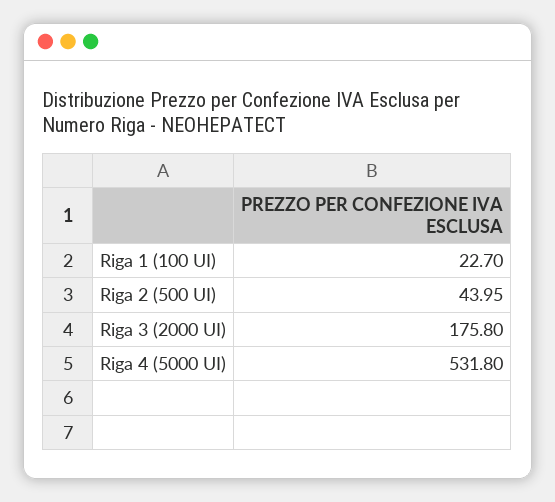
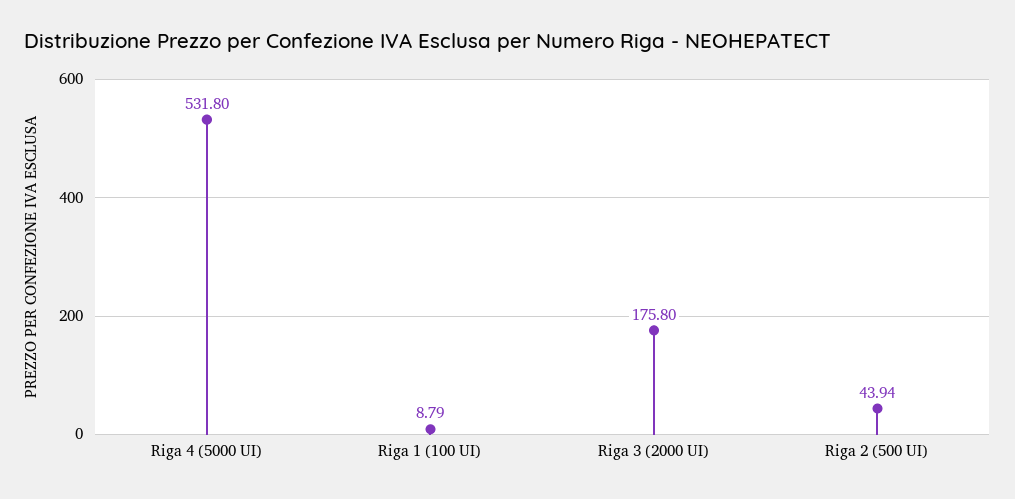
  {
-   "Riga 1 (100 UI)": 22.7,
+   "Riga 1 (100 UI)": 8.79,
-   "Riga 2 (500 UI)": 43.95,
+   "Riga 2 (500 UI)": 43.94,
    "Riga 3 (2000 UI)": 175.8,
    "Riga 4 (5000 UI)": 531.8
  }

